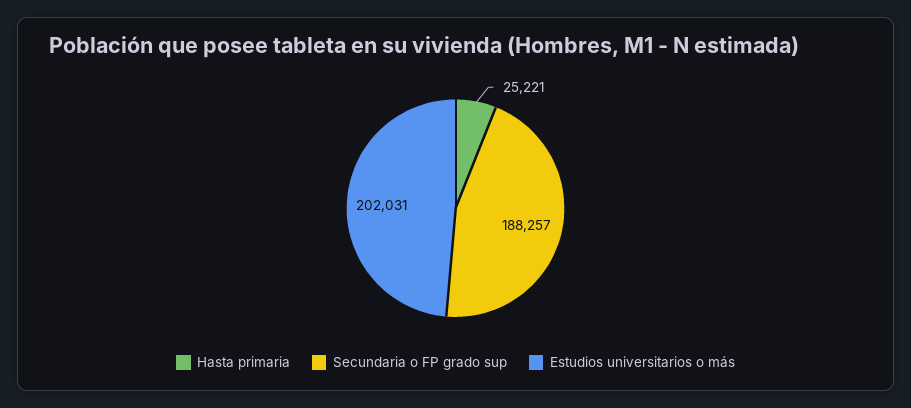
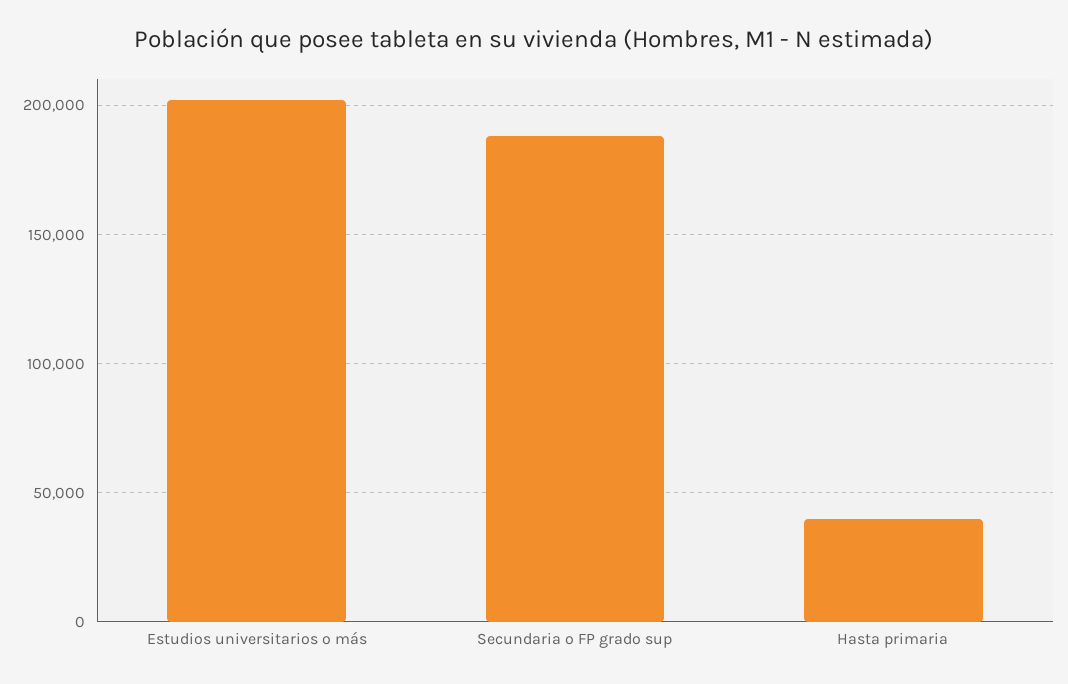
  {
-   "Hasta primaria": 25221,
+   "Hasta primaria": 40000,
    "Secundaria o FP grado sup": 188257,
    "Estudios universitarios o más": 202031
  }

